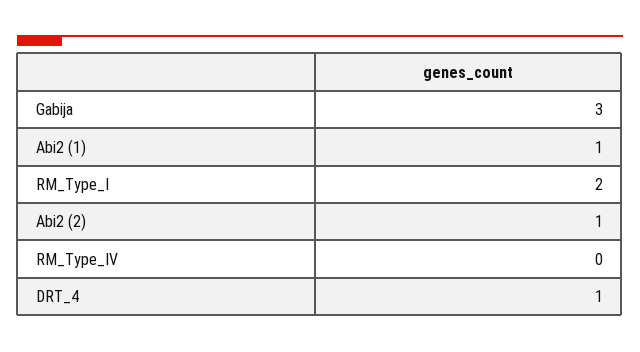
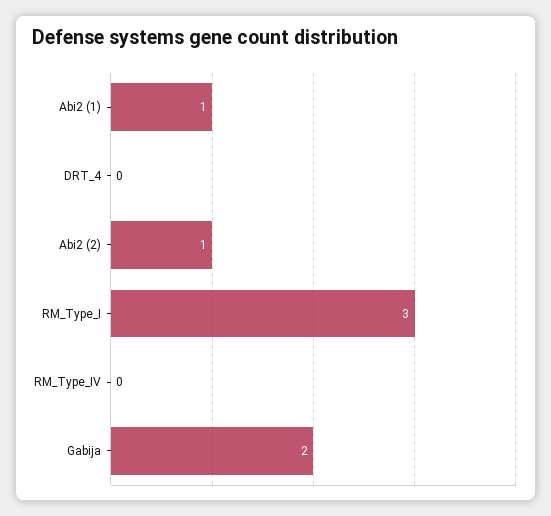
  {
-   "Gabija": 3,
+   "Gabija": 2,
    "Abi2 (1)": 1,
-   "RM_Type_I": 2,
+   "RM_Type_I": 3,
    "Abi2 (2)": 1,
    "RM_Type_IV": 0,
-   "DRT_4": 1
+   "DRT_4": 0
  }

